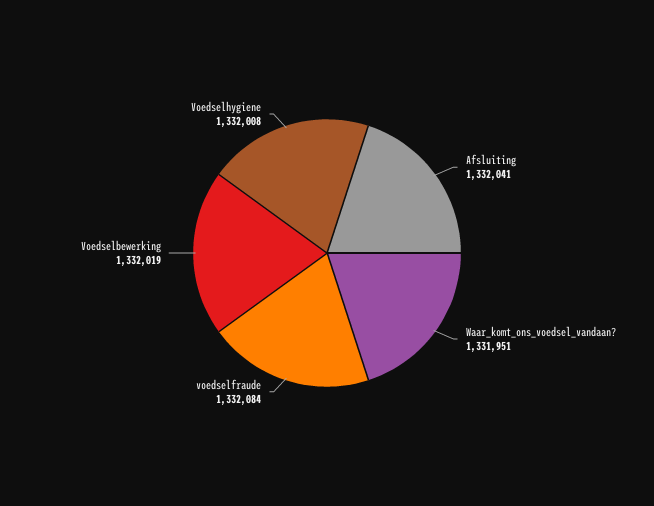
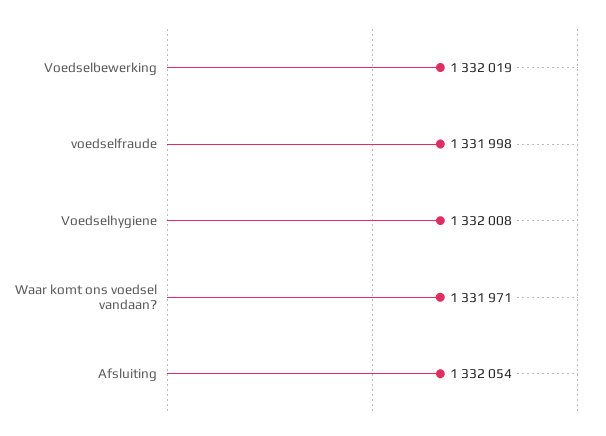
  {
-   "Afsluiting": 1332041,
+   "Afsluiting": 1332054,
-   "Waar_komt_ons_voedsel_vandaan?": 1331951,
+   "Waar_komt_ons_voedsel_vandaan?": 1331971,
-   "voedselfraude": 1332084,
+   "voedselfraude": 1331998,
    "Voedselbewerking": 1332019,
    "Voedselhygiene": 1332008
  }

